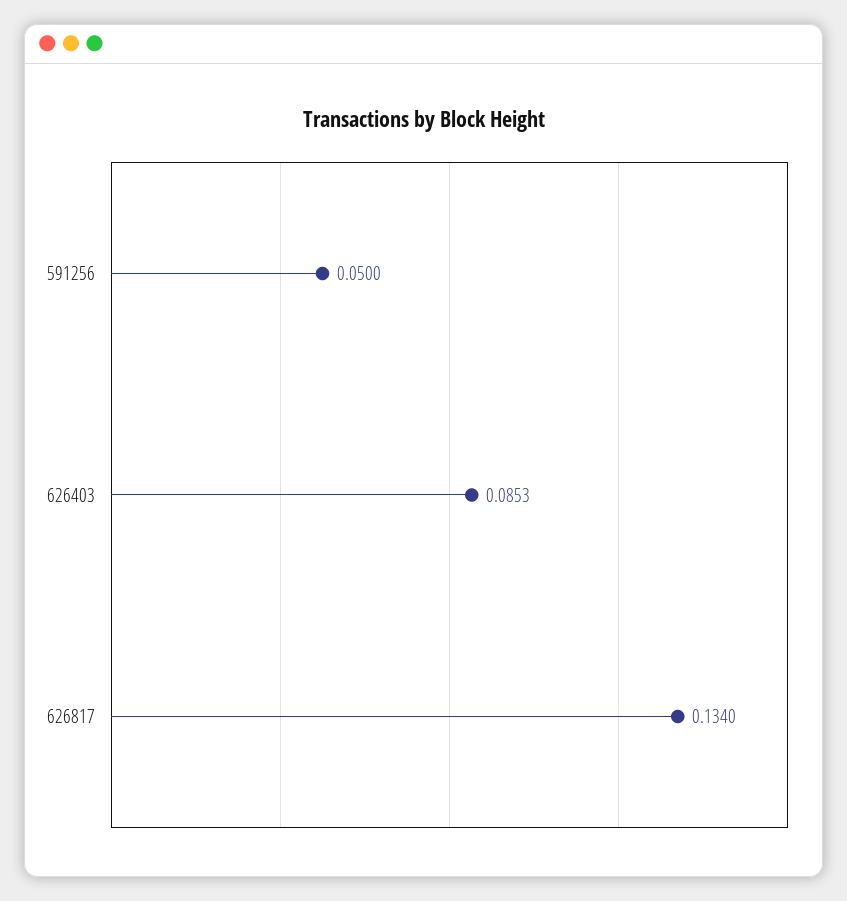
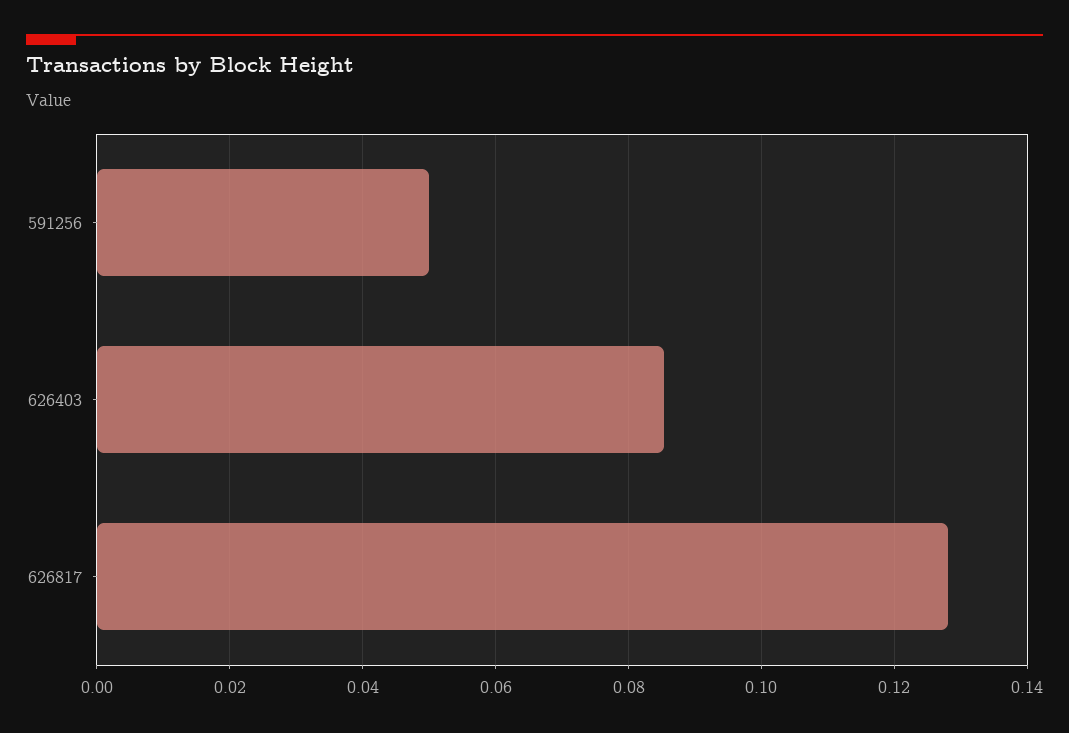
  {
    "591256": 0.05,
    "626403": 0.0853,
-   "626817": 0.134
+   "626817": 0.128
  }

